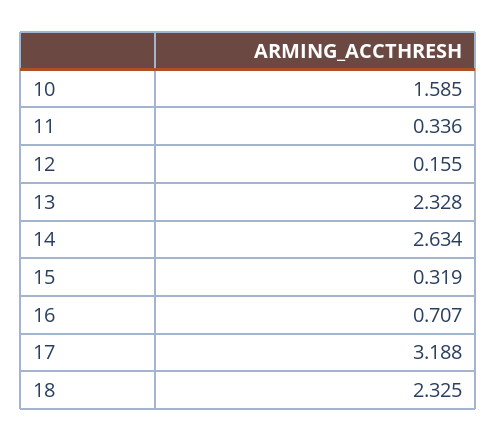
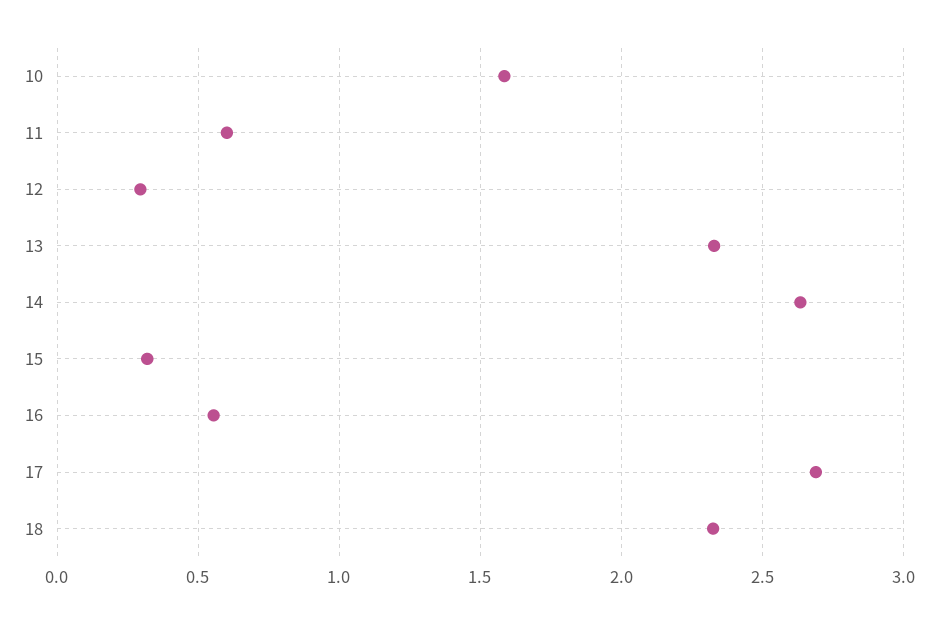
  {
    "10": 1.585,
-   "11": 0.336,
+   "11": 0.6,
-   "12": 0.155,
+   "12": 0.3,
    "13": 2.328,
    "14": 2.634,
    "15": 0.319,
-   "16": 0.707,
+   "16": 0.55,
-   "17": 3.188,
+   "17": 2.7,
    "18": 2.325
  }

